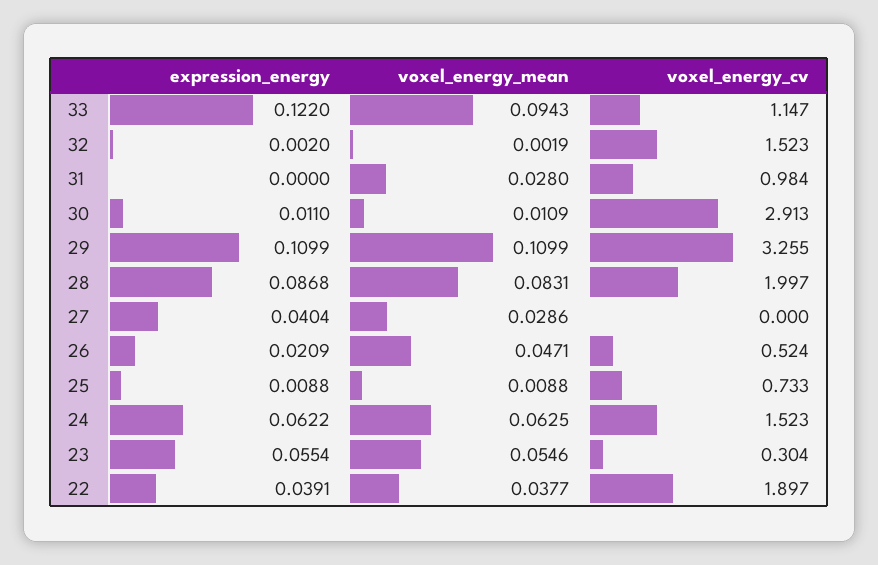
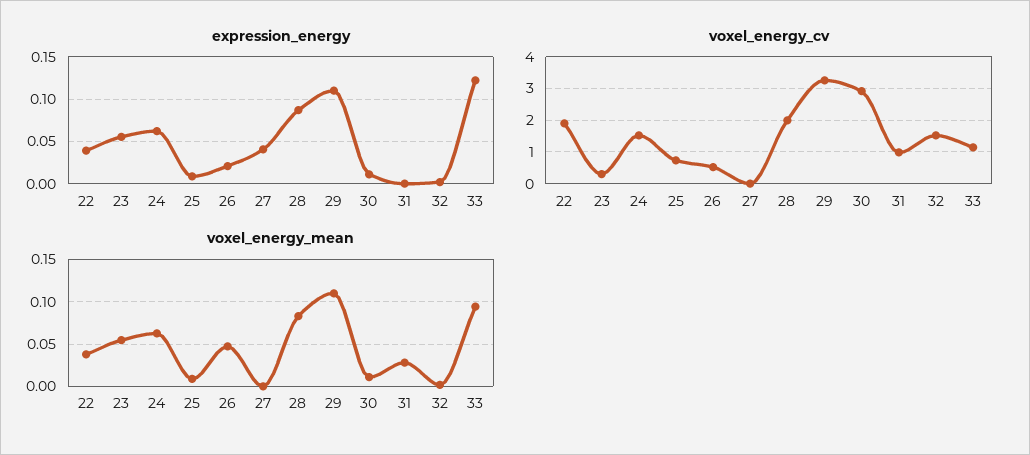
  {
    "expression_energy": {
      "33": 0.122,
      "32": 0.002,
      "31": 0,
      "30": 0.011,
      "29": 0.1099,
      "28": 0.0868,
      "27": 0.0404,
      "26": 0.0209,
      "25": 0.0088,
      "24": 0.0622,
      "23": 0.0554,
      "22": 0.0391
    },
    "voxel_energy_mean": {
      "33": 0.0943,
      "32": 0.0019,
      "31": 0.028,
      "30": 0.0109,
      "29": 0.1099,
      "28": 0.0831,
-     "27": 0.0286,
+     "27": 0,
      "26": 0.0471,
      "25": 0.0088,
      "24": 0.0625,
      "23": 0.0546,
      "22": 0.0377
    },
    "voxel_energy_cv": {
      "33": 1.147,
      "32": 1.523,
      "31": 0.984,
      "30": 2.913,
      "29": 3.255,
      "28": 1.997,
      "27": 0,
      "26": 0.524,
      "25": 0.733,
      "24": 1.523,
      "23": 0.304,
      "22": 1.897
    }
  }

